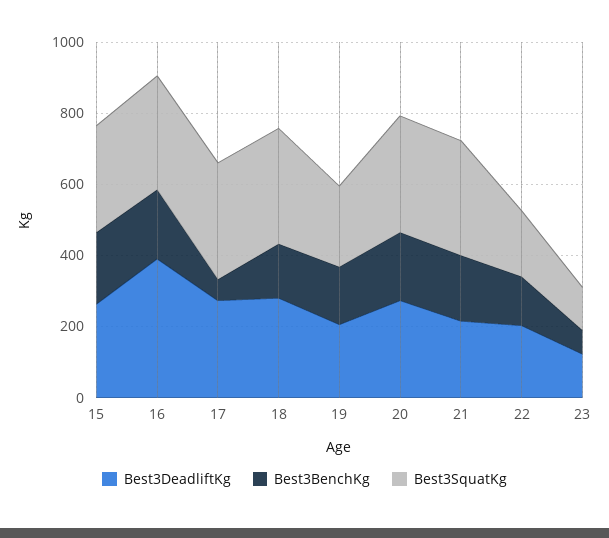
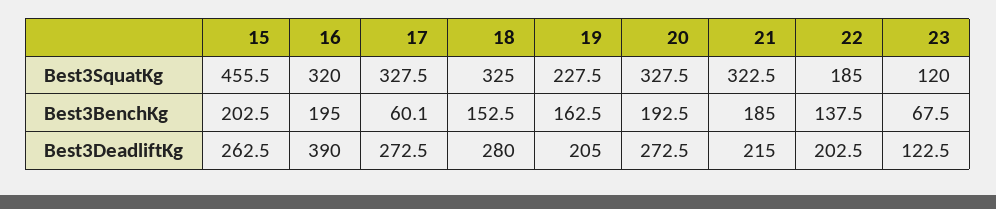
  {
    "Best3DeadliftKg": {
      "15": 262.5,
      "16": 390,
      "17": 272.5,
      "18": 280,
      "19": 205,
      "20": 272.5,
      "21": 215,
      "22": 202.5,
      "23": 122.5
    },
    "Best3BenchKg": {
      "15": 202.5,
      "16": 195,
      "17": 60.1,
      "18": 152.5,
      "19": 162.5,
      "20": 192.5,
      "21": 185,
      "22": 137.5,
      "23": 67.5
    },
    "Best3SquatKg": {
-     "15": 300,
+     "15": 455.5,
      "16": 320,
      "17": 327.5,
      "18": 325,
      "19": 227.5,
      "20": 327.5,
      "21": 322.5,
      "22": 185,
      "23": 120
    }
  }

